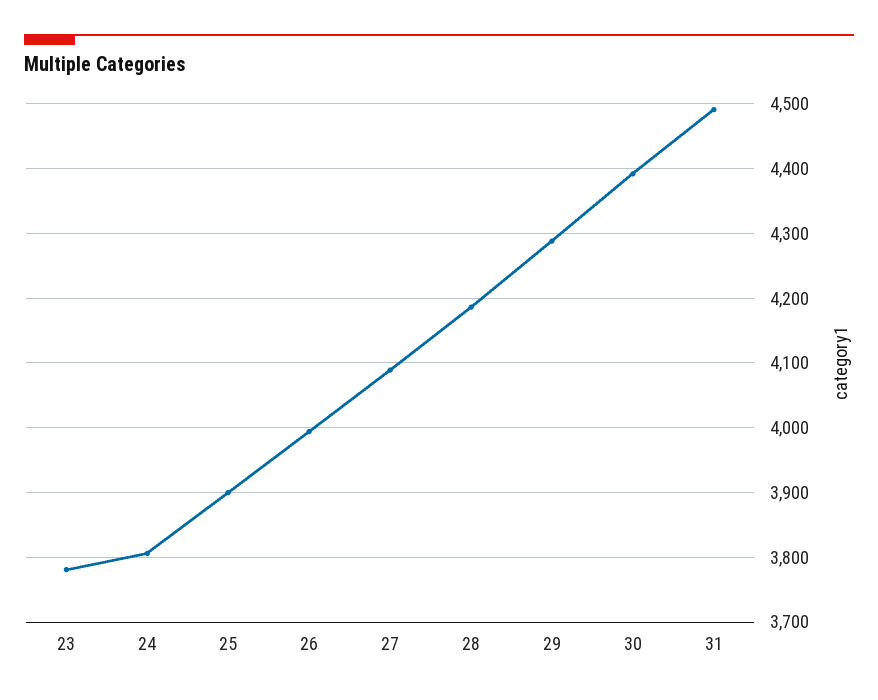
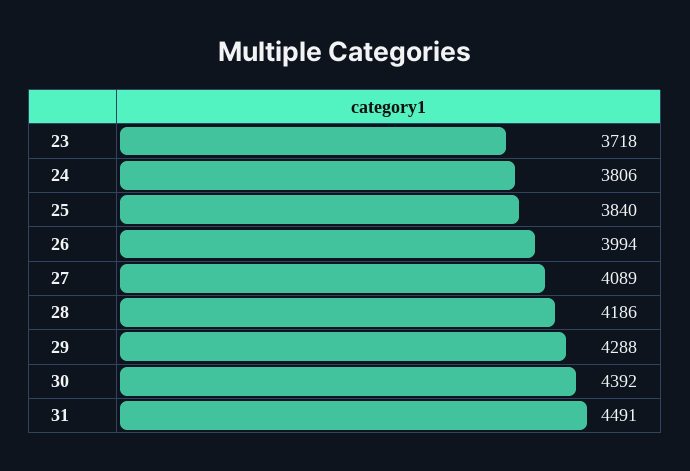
  {
-   "23": 3780,
+   "23": 3718,
    "24": 3806,
-   "25": 3900,
+   "25": 3840,
    "26": 3994,
    "27": 4089,
    "28": 4186,
    "29": 4288,
    "30": 4392,
    "31": 4491
  }

